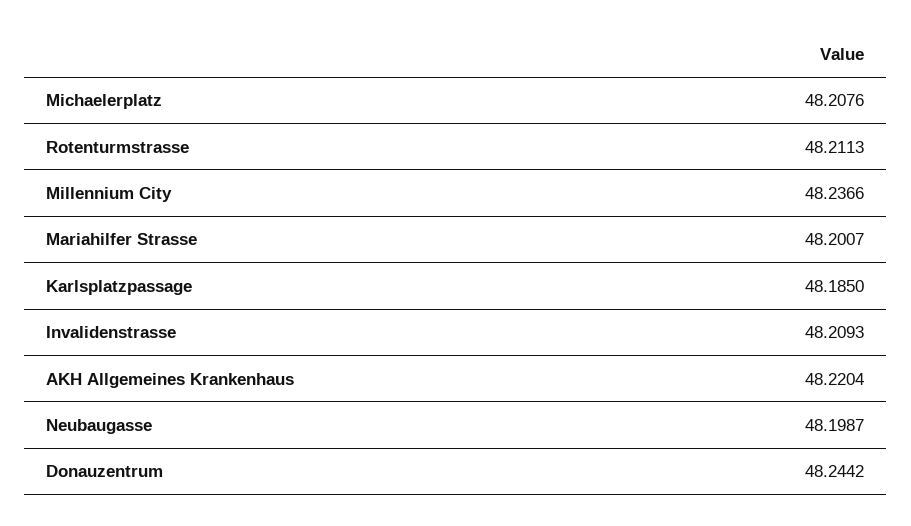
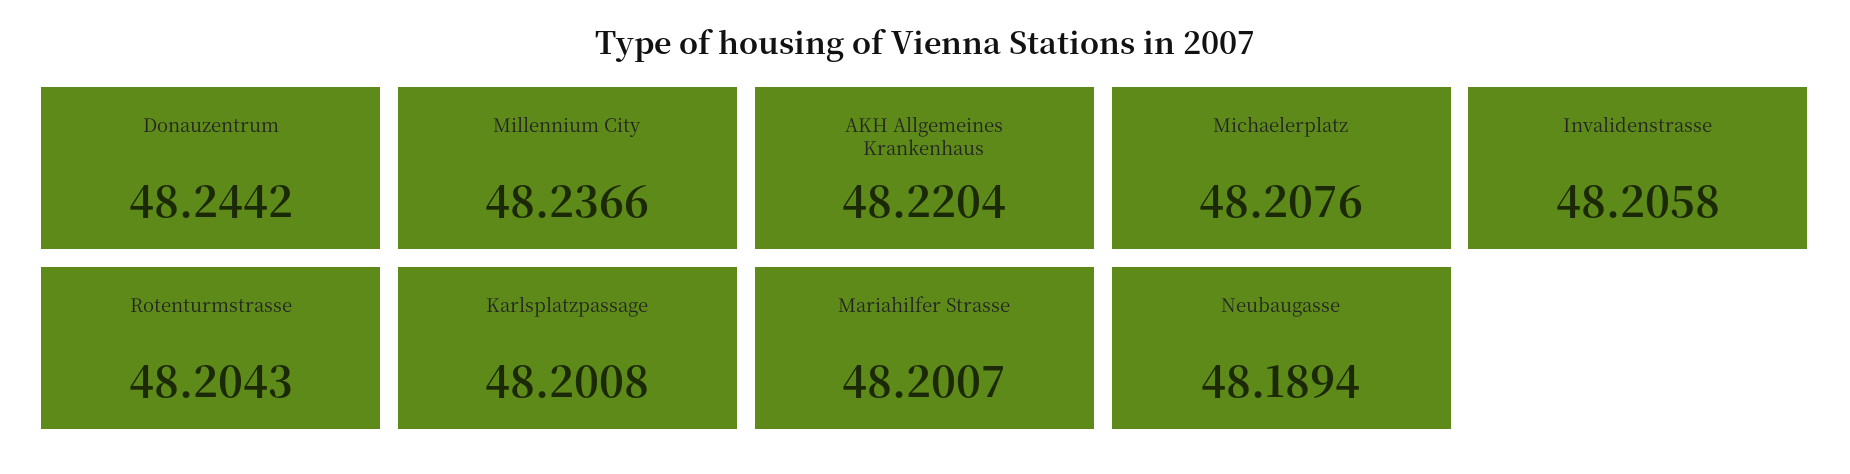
  {
    "Michaelerplatz": 48.2076,
-   "Rotenturmstrasse": 48.2113,
+   "Rotenturmstrasse": 48.2043,
    "Millennium City": 48.2366,
    "Mariahilfer Strasse": 48.2007,
-   "Karlsplatzpassage": 48.185,
+   "Karlsplatzpassage": 48.2008,
-   "Invalidenstrasse": 48.2093,
+   "Invalidenstrasse": 48.2058,
    "AKH Allgemeines Krankenhaus": 48.2204,
-   "Neubaugasse": 48.1987,
+   "Neubaugasse": 48.1894,
    "Donauzentrum": 48.2442
  }

